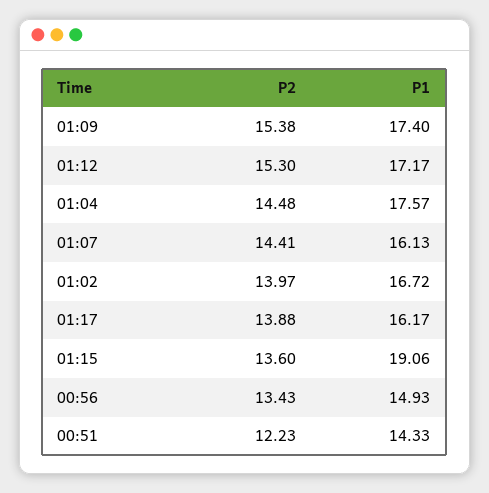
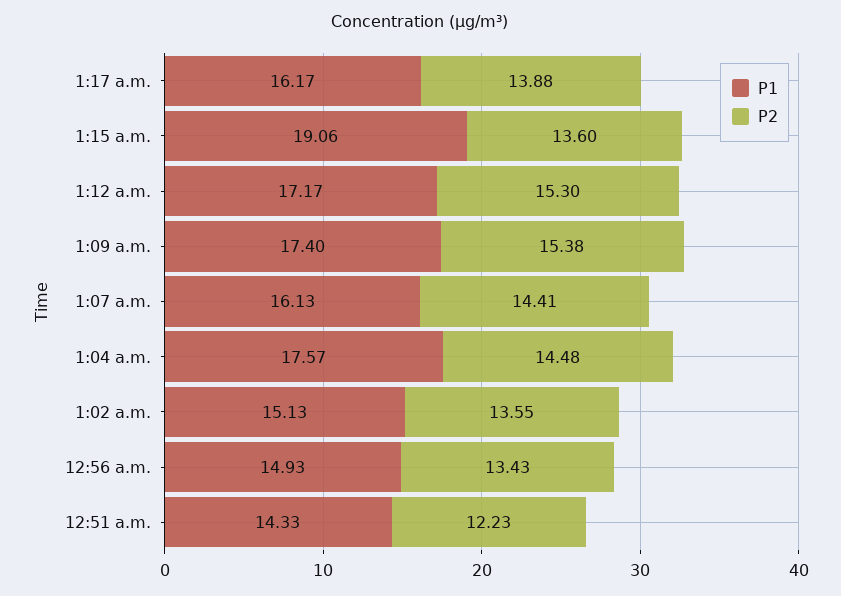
  {
    "P2": {
      "01:09": 15.38,
      "01:12": 15.3,
      "01:04": 14.48,
      "01:07": 14.41,
-     "01:02": 13.97,
+     "01:02": 13.55,
      "01:17": 13.88,
      "01:15": 13.6,
      "00:56": 13.43,
      "00:51": 12.23
    },
    "P1": {
      "01:09": 17.4,
      "01:12": 17.17,
      "01:04": 17.57,
      "01:07": 16.13,
-     "01:02": 16.72,
+     "01:02": 15.13,
      "01:17": 16.17,
      "01:15": 19.06,
      "00:56": 14.93,
      "00:51": 14.33
    }
  }

